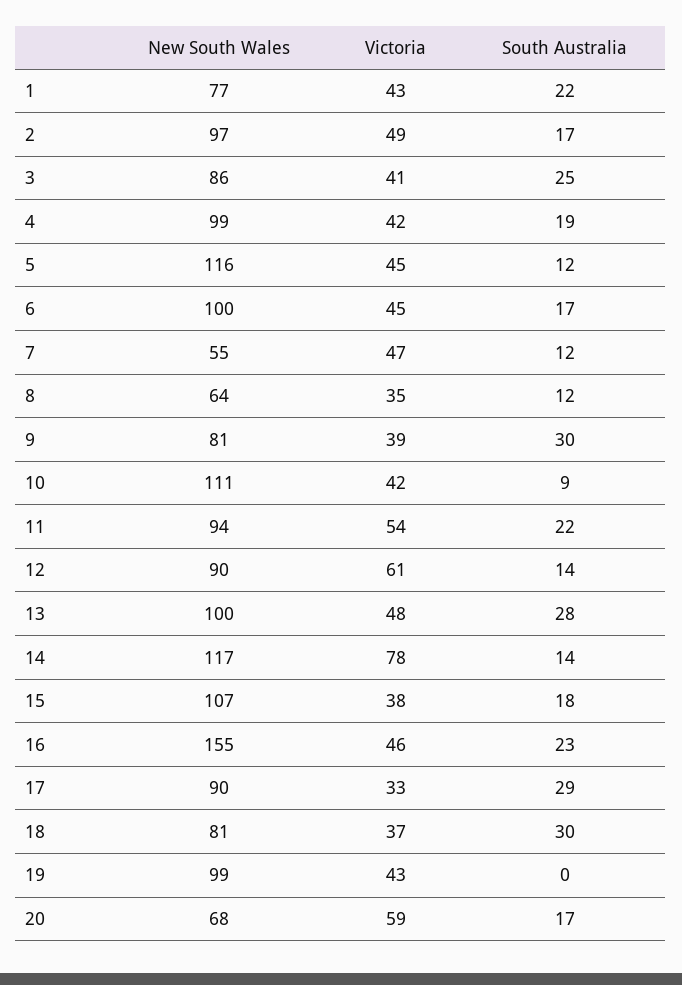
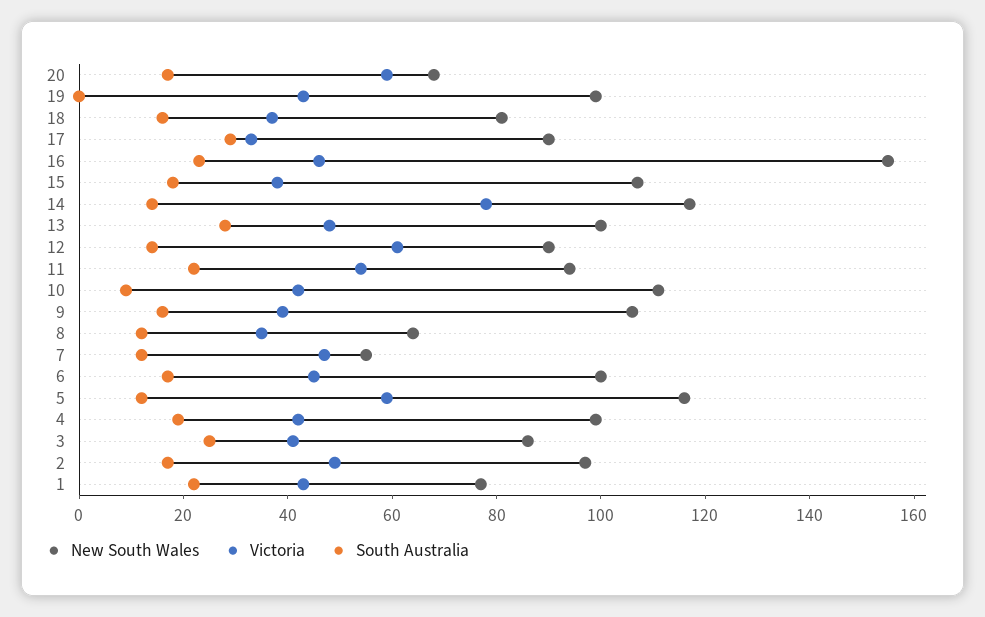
  {
    "New South Wales": {
      "1": 77,
      "2": 97,
      "3": 86,
      "4": 99,
      "5": 116,
      "6": 100,
      "7": 55,
      "8": 64,
-     "9": 81,
+     "9": 105,
      "10": 111,
      "11": 94,
      "12": 90,
      "13": 100,
      "14": 117,
      "15": 107,
      "16": 155,
      "17": 90,
      "18": 81,
      "19": 99,
      "20": 68
    },
    "Victoria": {
      "1": 43,
      "2": 49,
      "3": 41,
      "4": 42,
-     "5": 45,
+     "5": 60,
      "6": 45,
      "7": 47,
      "8": 35,
      "9": 39,
      "10": 42,
      "11": 54,
      "12": 61,
      "13": 48,
      "14": 78,
      "15": 38,
      "16": 46,
      "17": 33,
      "18": 37,
      "19": 43,
      "20": 59
    },
    "South Australia": {
      "1": 22,
      "2": 17,
      "3": 25,
      "4": 19,
      "5": 12,
      "6": 17,
      "7": 12,
      "8": 12,
-     "9": 30,
+     "9": 15,
      "10": 9,
      "11": 22,
      "12": 14,
      "13": 28,
      "14": 14,
      "15": 18,
      "16": 23,
      "17": 29,
-     "18": 30,
+     "18": 15,
      "19": 0,
      "20": 17
    }
  }

